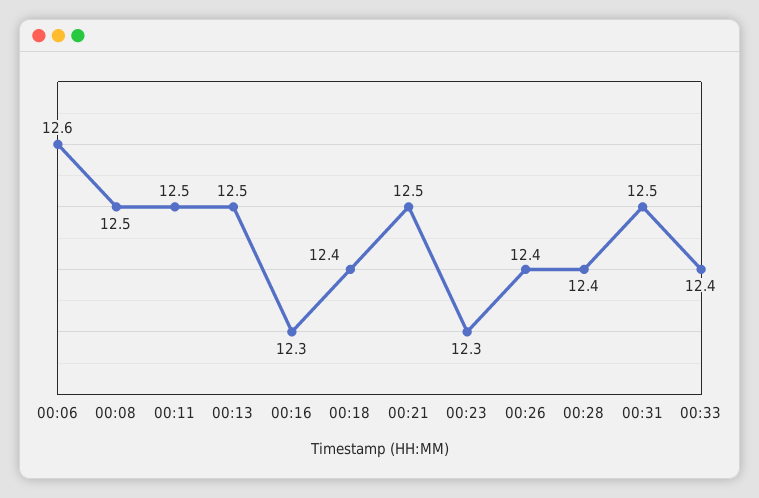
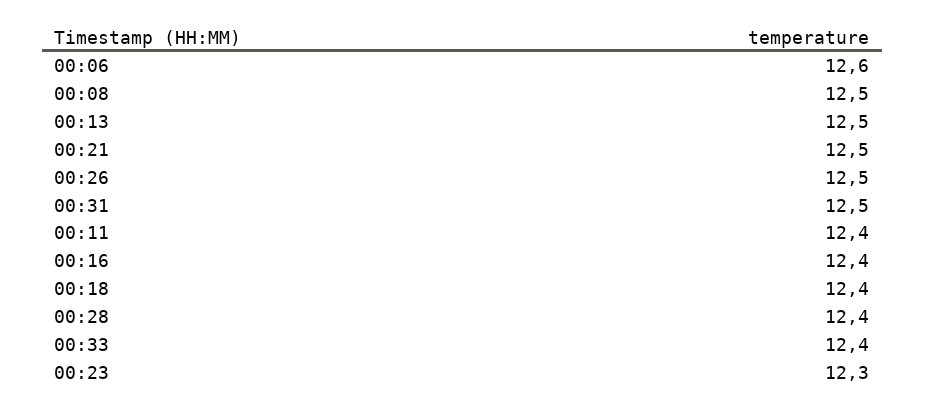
  {
    "00:06": 12.6,
    "00:08": 12.5,
-   "00:11": 12.5,
+   "00:11": 12.4,
    "00:13": 12.5,
-   "00:16": 12.3,
+   "00:16": 12.4,
    "00:18": 12.4,
    "00:21": 12.5,
    "00:23": 12.3,
-   "00:26": 12.4,
+   "00:26": 12.5,
    "00:28": 12.4,
    "00:31": 12.5,
    "00:33": 12.4
  }

